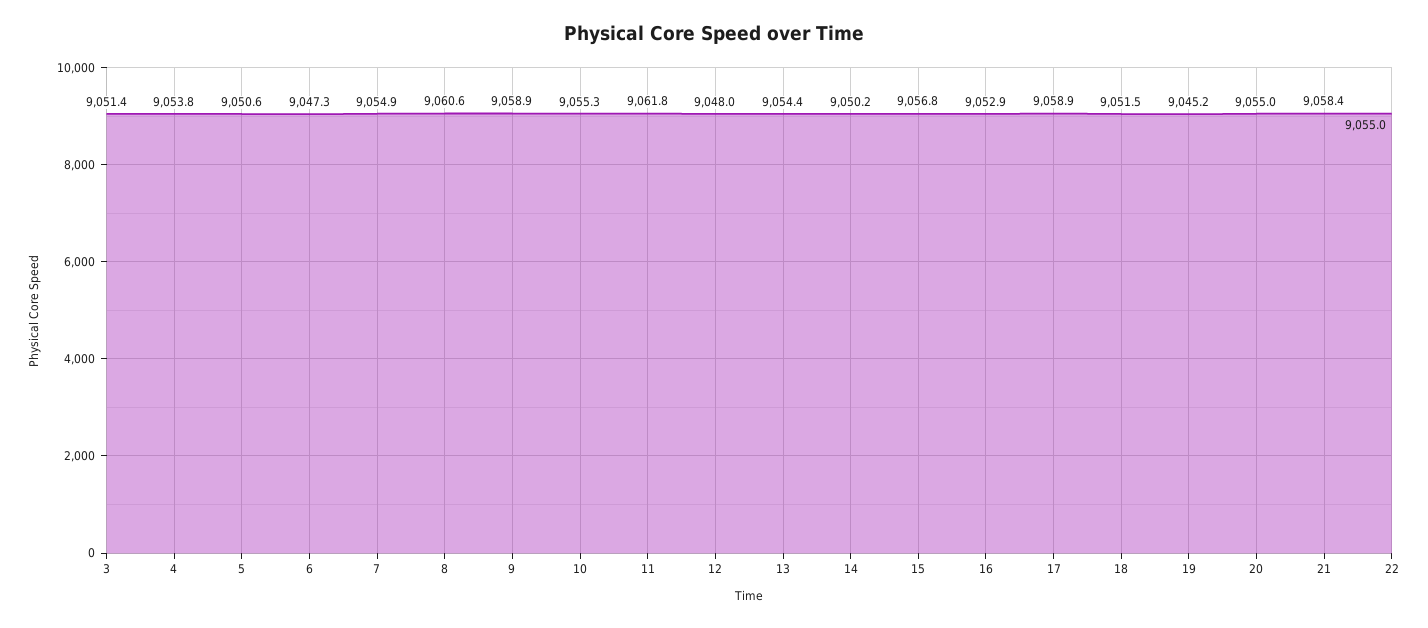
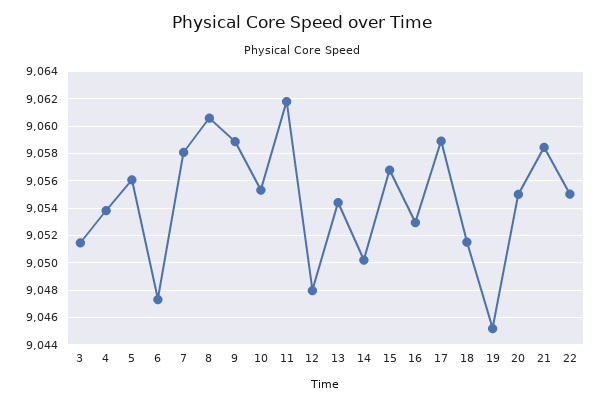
  {
    "3": 9051.4,
    "4": 9053.8,
-   "5": 9050.6,
+   "5": 9056,
    "6": 9047.3,
-   "7": 9054.9,
+   "7": 9058,
    "8": 9060.6,
    "9": 9058.9,
    "10": 9055.3,
    "11": 9061.8,
    "12": 9048,
    "13": 9054.4,
    "14": 9050.2,
    "15": 9056.8,
    "16": 9052.9,
    "17": 9058.9,
    "18": 9051.5,
    "19": 9045.2,
    "20": 9055,
    "21": 9058.4,
    "22": 9055
  }

